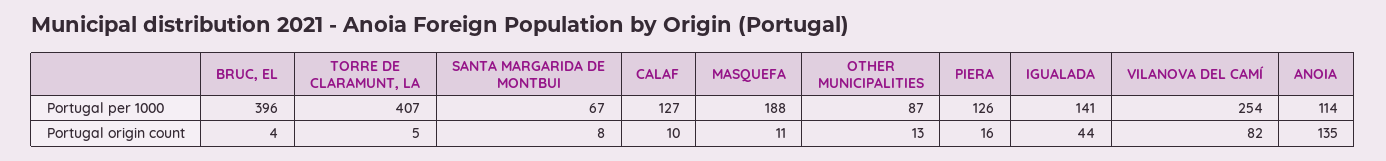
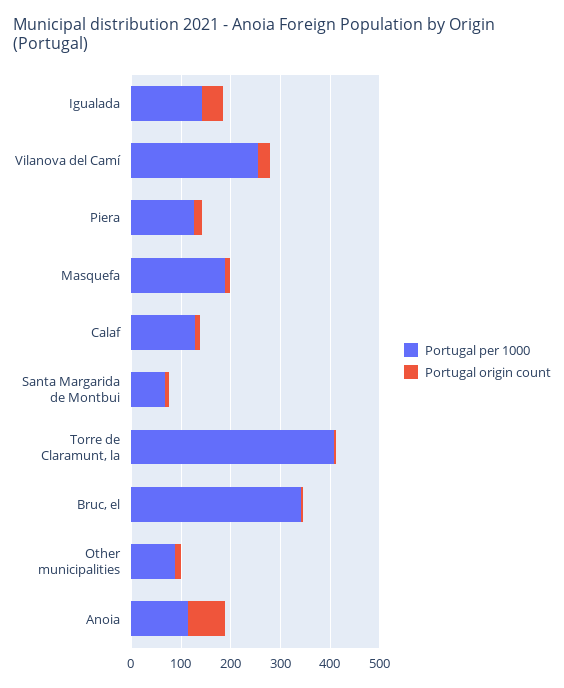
  {
    "Portugal per 1000": {
-     "BRUC, EL": 396,
+     "BRUC, EL": 340,
      "TORRE DE CLARAMUNT, LA": 407,
      "SANTA MARGARIDA DE MONTBUI": 67,
      "CALAF": 127,
      "MASQUEFA": 188,
      "OTHER MUNICIPALITIES": 87,
      "PIERA": 126,
      "IGUALADA": 141,
      "VILANOVA DEL CAMÍ": 254,
      "ANOIA": 114
    },
    "Portugal origin count": {
      "BRUC, EL": 4,
      "TORRE DE CLARAMUNT, LA": 5,
      "SANTA MARGARIDA DE MONTBUI": 8,
      "CALAF": 10,
      "MASQUEFA": 11,
      "OTHER MUNICIPALITIES": 13,
      "PIERA": 16,
      "IGUALADA": 44,
-     "VILANOVA DEL CAMÍ": 82,
+     "VILANOVA DEL CAMÍ": 20,
-     "ANOIA": 135
+     "ANOIA": 80
    }
  }

